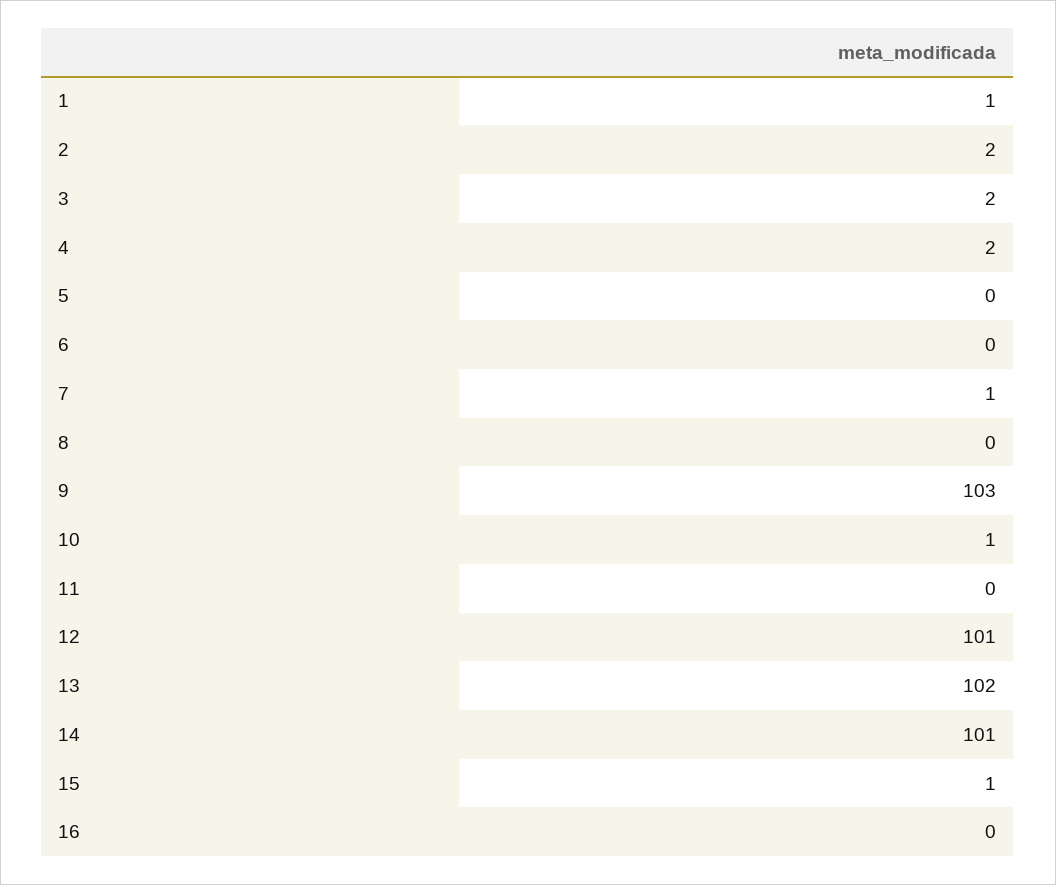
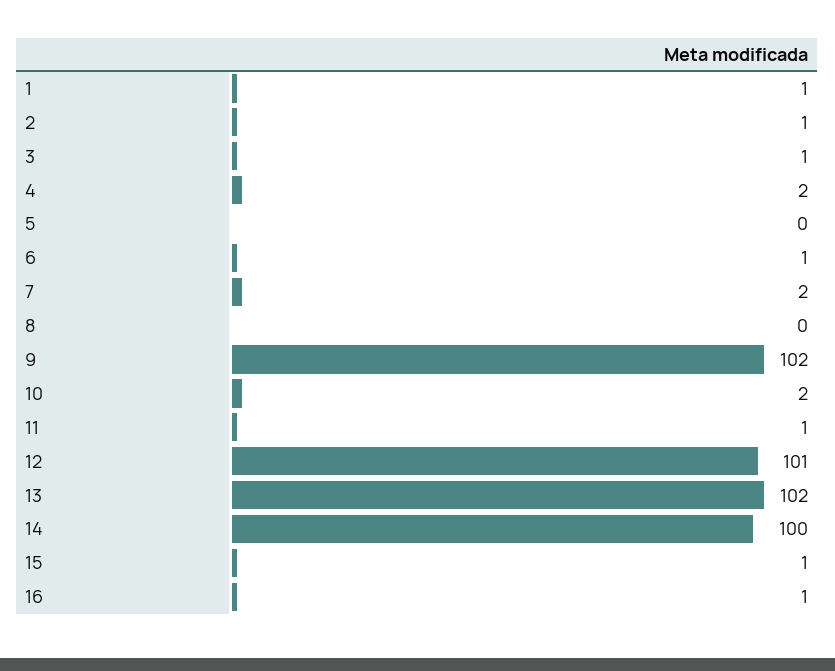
  {
    "1": 1,
-   "2": 2,
+   "2": 1,
-   "3": 2,
+   "3": 1,
    "4": 2,
    "5": 0,
-   "6": 0,
+   "6": 1,
-   "7": 1,
+   "7": 2,
    "8": 0,
-   "9": 103,
+   "9": 102,
-   "10": 1,
+   "10": 2,
-   "11": 0,
+   "11": 1,
    "12": 101,
    "13": 102,
-   "14": 101,
+   "14": 100,
    "15": 1,
-   "16": 0
+   "16": 1
  }

